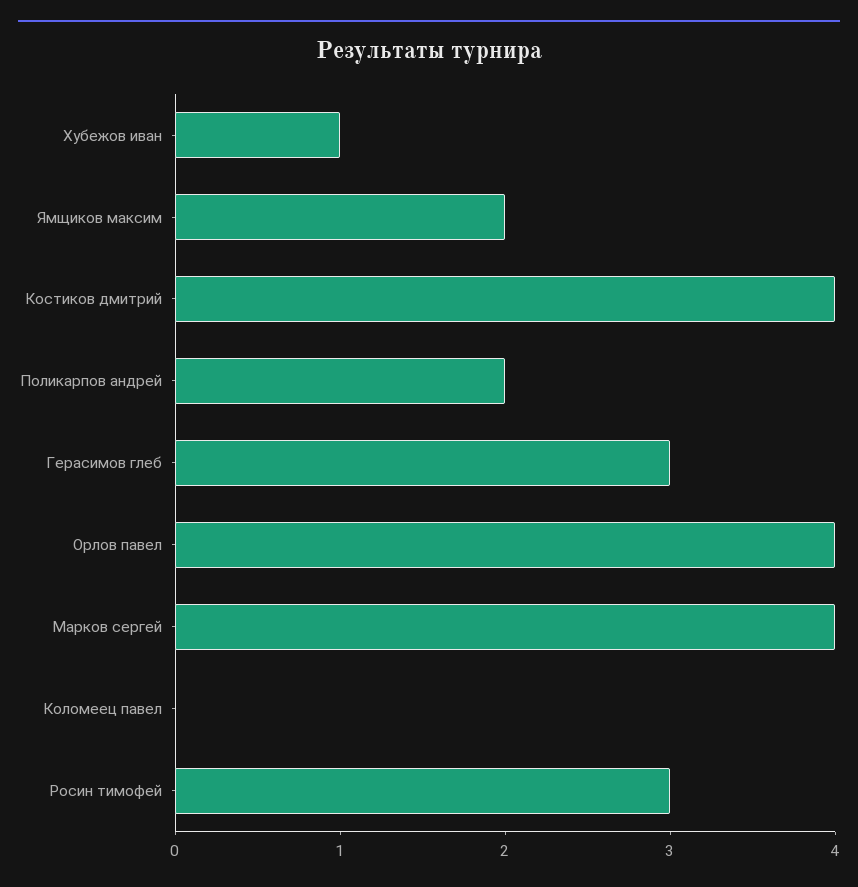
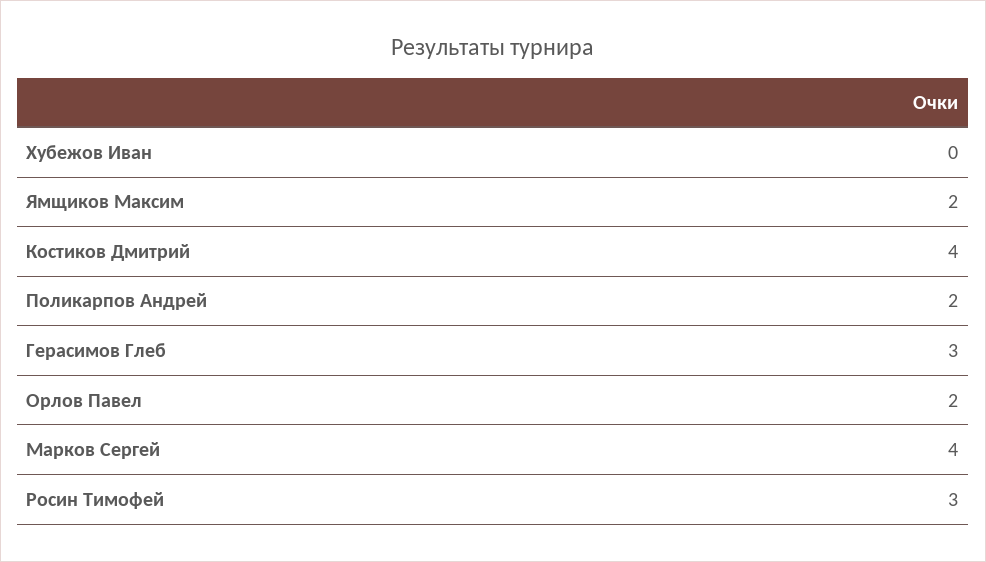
  {
-   "Хубежов иван": 1,
+   "Хубежов иван": 0,
    "Ямщиков максим": 2,
    "Костиков дмитрий": 4,
    "Поликарпов андрей": 2,
    "Герасимов глеб": 3,
-   "Орлов павел": 4,
+   "Орлов павел": 2,
    "Марков сергей": 4,
-   "Коломеец павел": 0,
    "Росин тимофей": 3
  }

